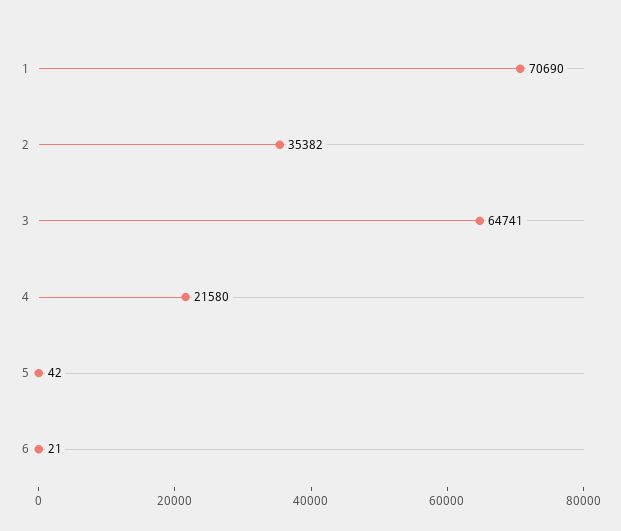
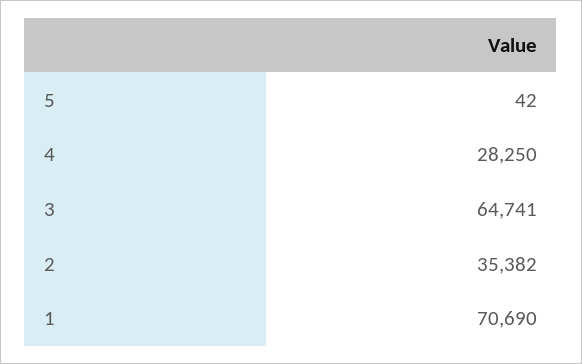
  {
    "1": 70690,
    "2": 35382,
    "3": 64741,
-   "4": 21580,
+   "4": 28250,
-   "5": 42,
+   "5": 42
-   "6": 21
  }

